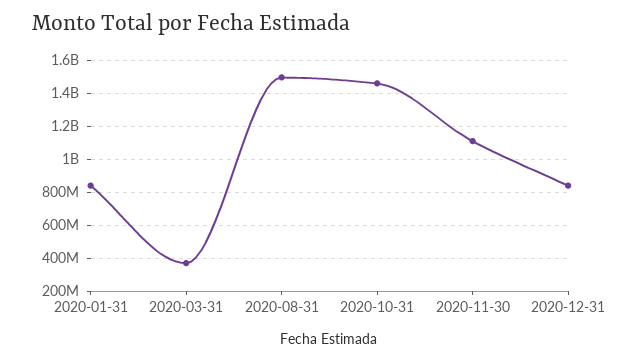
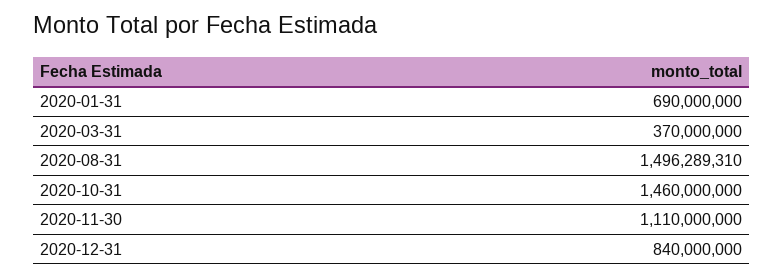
  {
-   "2020-01-31": 850000000,
+   "2020-01-31": 690000000,
    "2020-03-31": 370000000,
    "2020-08-31": 1496289310,
    "2020-10-31": 1460000000,
    "2020-11-30": 1110000000,
    "2020-12-31": 840000000
  }

